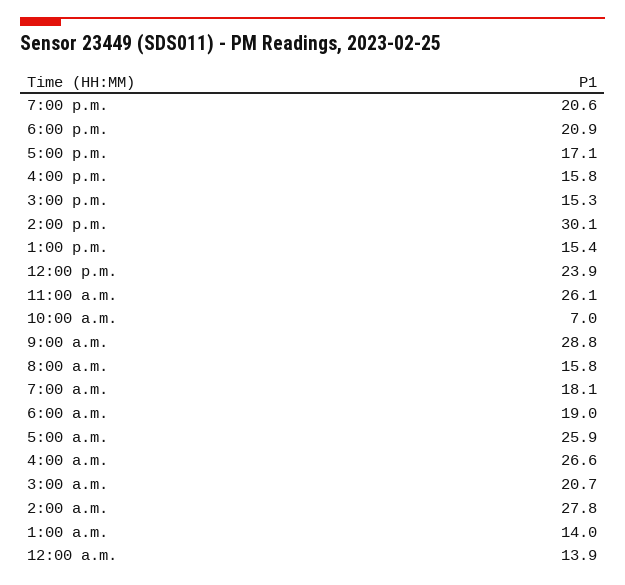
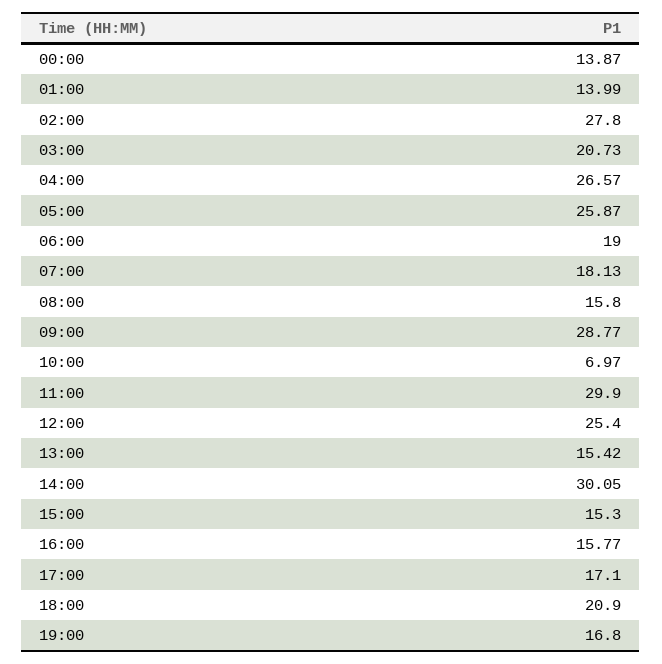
  {
-   "7:00 p.m.": 20.6,
+   "7:00 p.m.": 16.8,
    "6:00 p.m.": 20.9,
    "5:00 p.m.": 17.1,
    "4:00 p.m.": 15.77,
    "3:00 p.m.": 15.3,
    "2:00 p.m.": 30.05,
    "1:00 p.m.": 15.42,
-   "12:00 p.m.": 23.9,
+   "12:00 p.m.": 25.4,
-   "11:00 a.m.": 26.1,
+   "11:00 a.m.": 29.9,
    "10:00 a.m.": 6.97,
    "9:00 a.m.": 28.77,
    "8:00 a.m.": 15.8,
    "7:00 a.m.": 18.13,
    "6:00 a.m.": 19,
    "5:00 a.m.": 25.87,
    "4:00 a.m.": 26.57,
    "3:00 a.m.": 20.73,
    "2:00 a.m.": 27.8,
    "1:00 a.m.": 13.99,
    "12:00 a.m.": 13.87
  }

